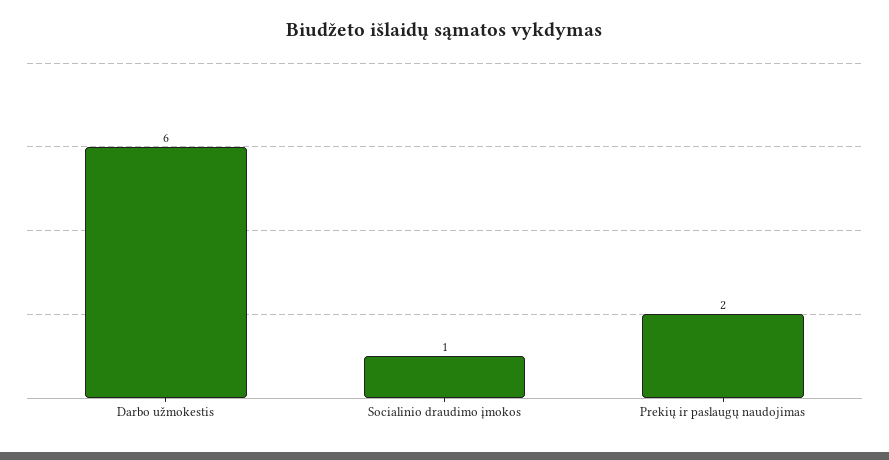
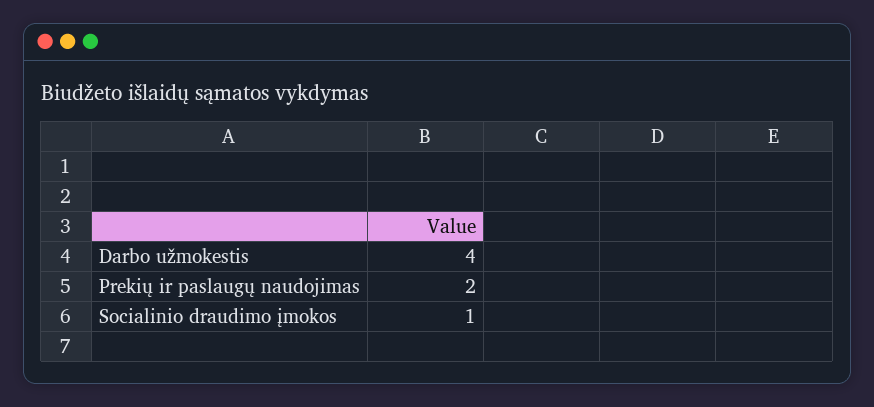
  {
-   "Darbo užmokestis": 6,
+   "Darbo užmokestis": 4,
    "Socialinio draudimo įmokos": 1,
    "Prekių ir paslaugų naudojimas": 2
  }

